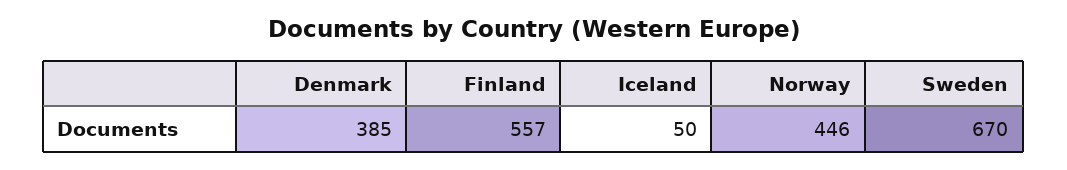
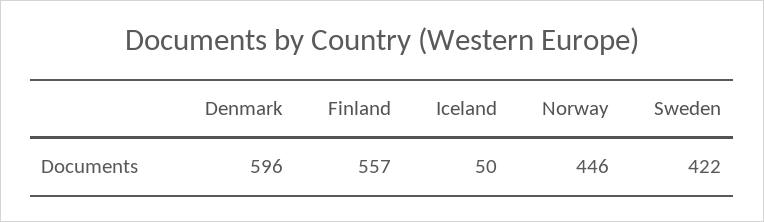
  {
-   "Denmark": 385,
+   "Denmark": 596,
    "Finland": 557,
    "Iceland": 50,
    "Norway": 446,
-   "Sweden": 670
+   "Sweden": 422
  }

